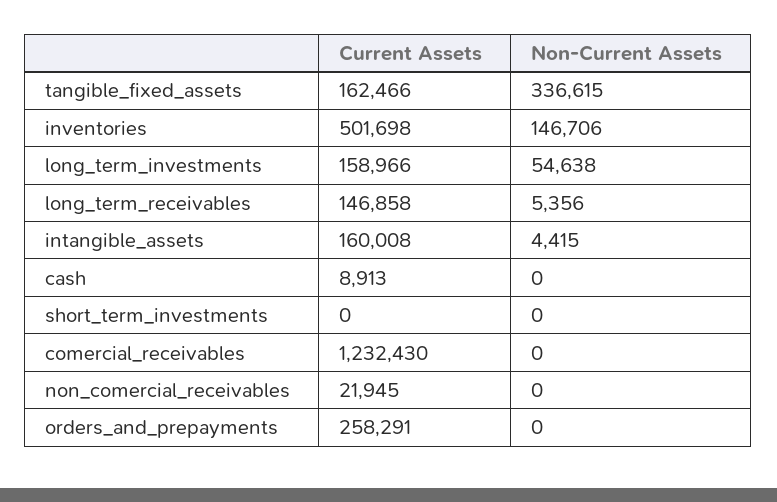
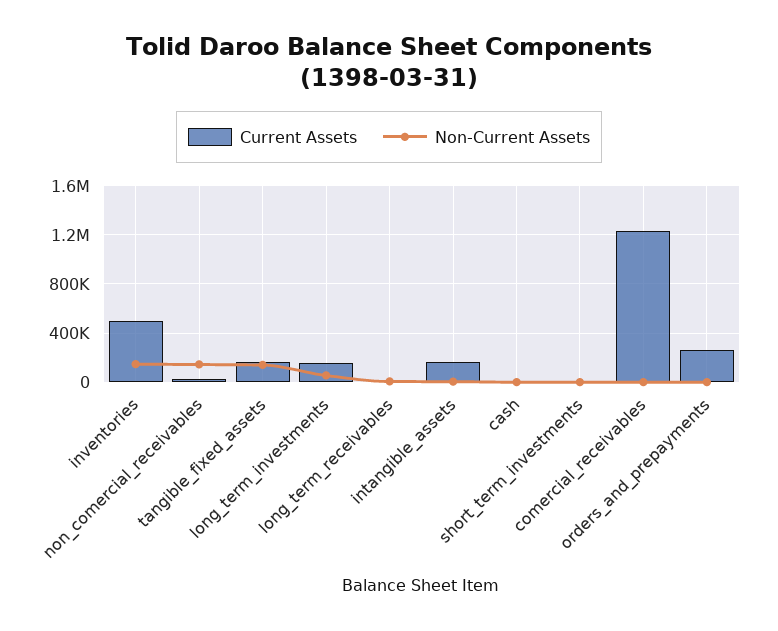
  {
    "Current Assets": {
      "tangible_fixed_assets": 162466,
      "inventories": 501698,
      "long_term_investments": 158966,
-     "long_term_receivables": 146858,
+     "long_term_receivables": 0,
      "intangible_assets": 160008,
      "cash": 8913,
      "short_term_investments": 0,
      "comercial_receivables": 1232430,
      "non_comercial_receivables": 21945,
      "orders_and_prepayments": 258291
    },
    "Non-Current Assets": {
-     "tangible_fixed_assets": 336615,
+     "tangible_fixed_assets": 150000,
      "inventories": 146706,
      "long_term_investments": 54638,
      "long_term_receivables": 5356,
      "intangible_assets": 4415,
      "cash": 0,
      "short_term_investments": 0,
      "comercial_receivables": 0,
-     "non_comercial_receivables": 0,
+     "non_comercial_receivables": 150000,
      "orders_and_prepayments": 0
    }
  }

